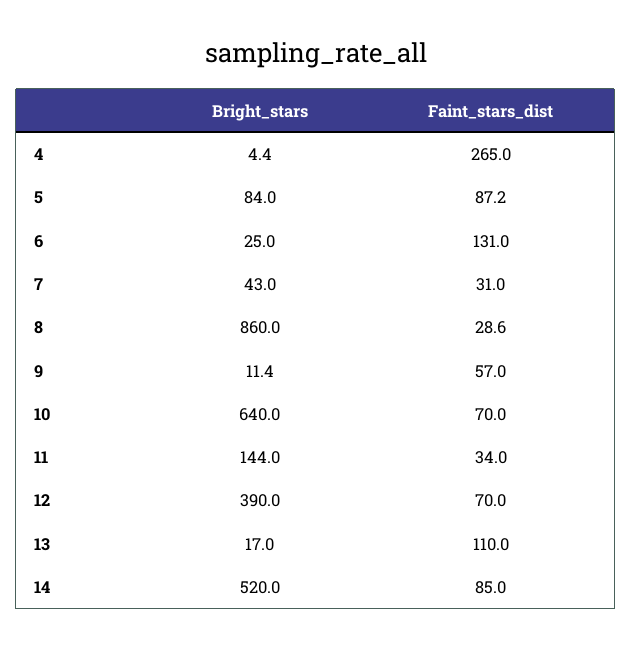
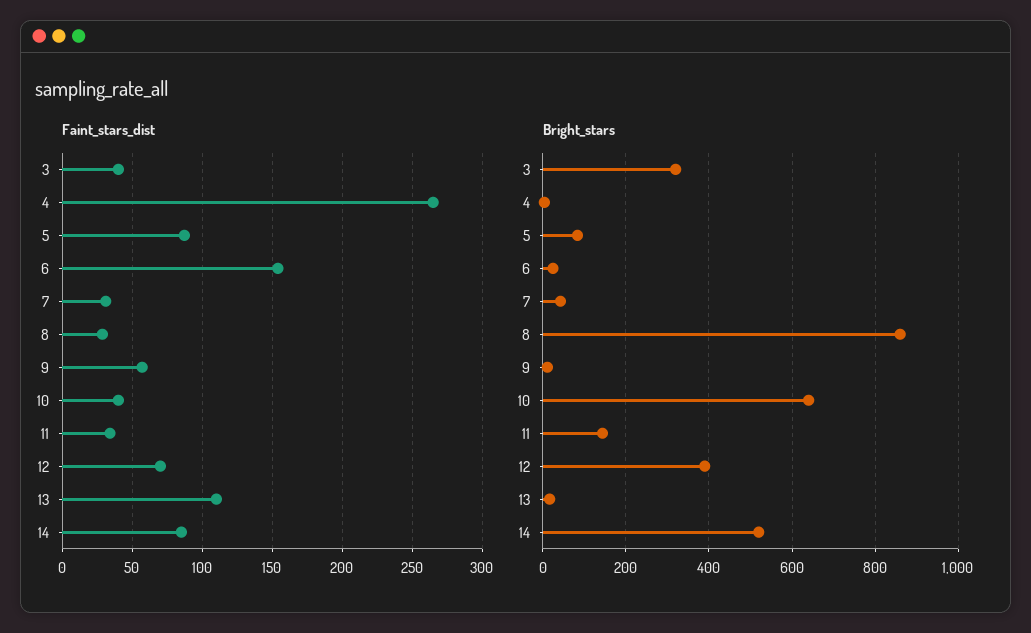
  {
    "Bright_stars": {
      "4": 4.4,
      "5": 84,
      "6": 25,
      "7": 43,
      "8": 860,
      "9": 11.4,
      "10": 640,
      "11": 144,
      "12": 390,
      "13": 17,
-     "14": 520
+     "14": 520,
+     "3": 320
    },
    "Faint_stars_dist": {
      "4": 265,
      "5": 87.2,
-     "6": 131,
+     "6": 155,
      "7": 31,
      "8": 28.6,
      "9": 57,
-     "10": 70,
+     "10": 40,
      "11": 34,
      "12": 70,
      "13": 110,
-     "14": 85
+     "14": 85,
+     "3": 40
    }
  }

